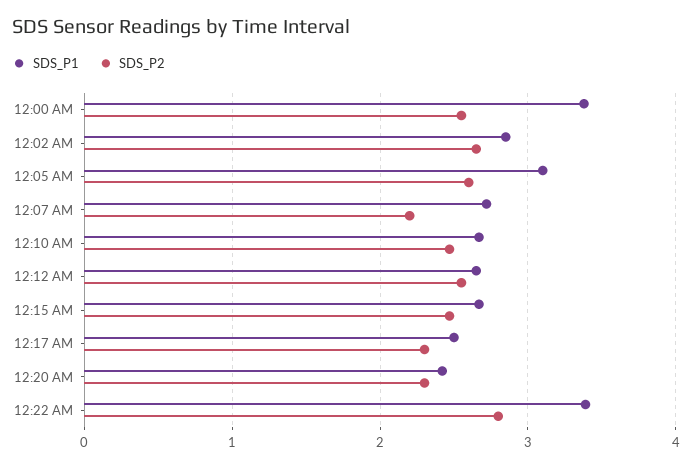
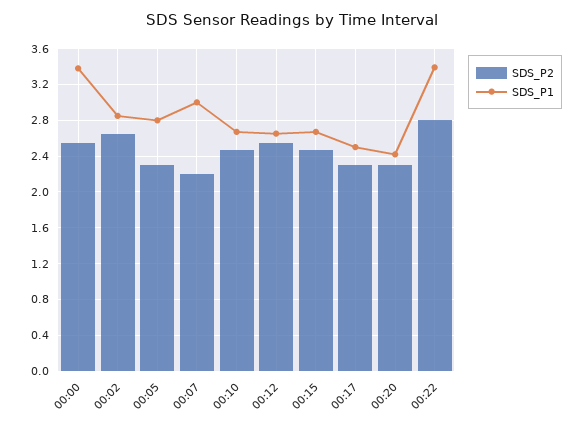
  {
    "SDS_P1": {
      "12:00 AM": 3.4,
      "12:02 AM": 2.9,
-     "12:05 AM": 3.1,
+     "12:05 AM": 2.8,
-     "12:07 AM": 2.7,
+     "12:07 AM": 3,
      "12:10 AM": 2.7,
      "12:12 AM": 2.7,
      "12:15 AM": 2.7,
      "12:17 AM": 2.5,
      "12:20 AM": 2.4,
      "12:22 AM": 3.4
    },
    "SDS_P2": {
      "12:00 AM": 2.6,
      "12:02 AM": 2.7,
-     "12:05 AM": 2.6,
+     "12:05 AM": 2.3,
      "12:07 AM": 2.2,
      "12:10 AM": 2.5,
      "12:12 AM": 2.6,
      "12:15 AM": 2.5,
      "12:17 AM": 2.3,
      "12:20 AM": 2.3,
      "12:22 AM": 2.8
    }
  }

